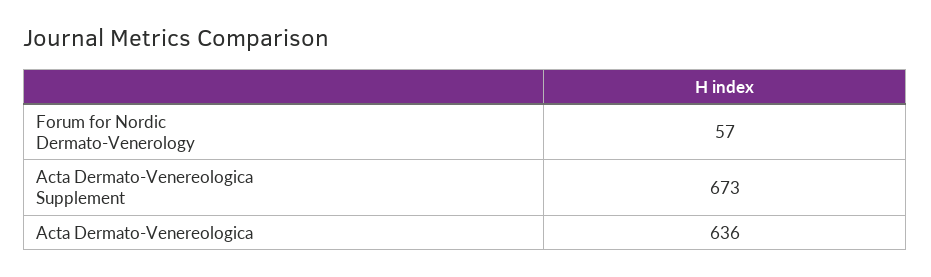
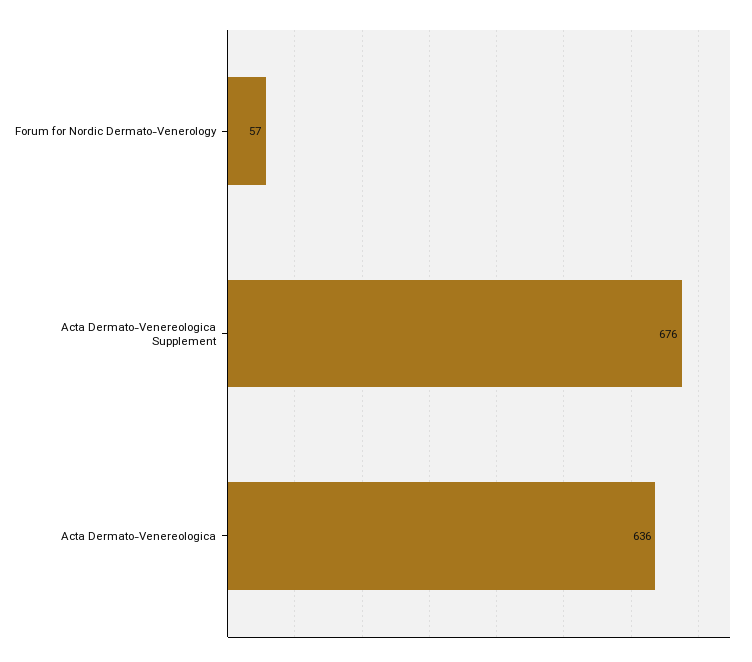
  {
    "Forum for Nordic Dermato-Venerology": 57,
-   "Acta Dermato-Venereologica Supplement": 673,
+   "Acta Dermato-Venereologica Supplement": 676,
    "Acta Dermato-Venereologica": 636
  }

